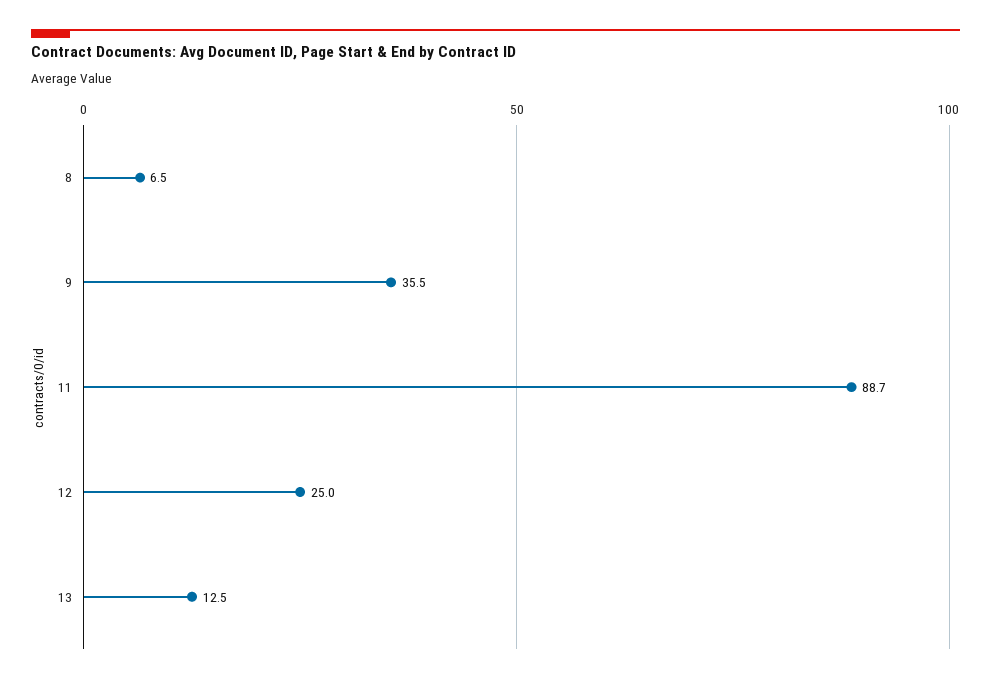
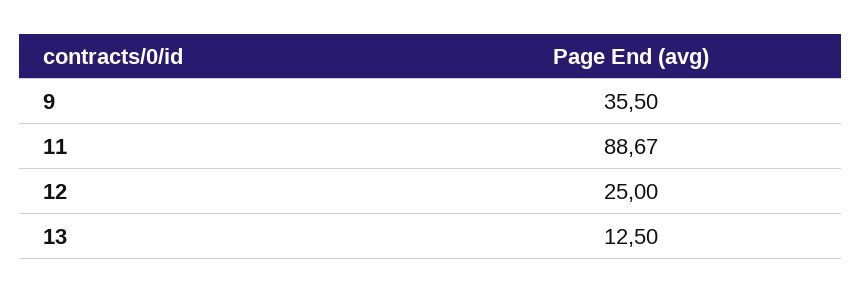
  {
-   "8": 6.5,
    "9": 35.5,
    "11": 88.67,
    "12": 25,
    "13": 12.5
  }

